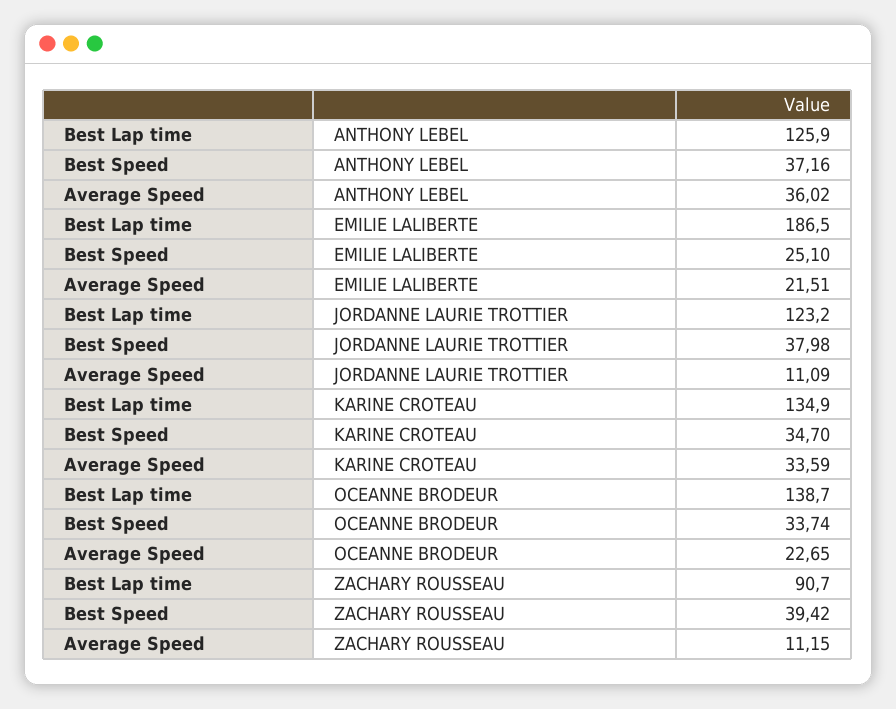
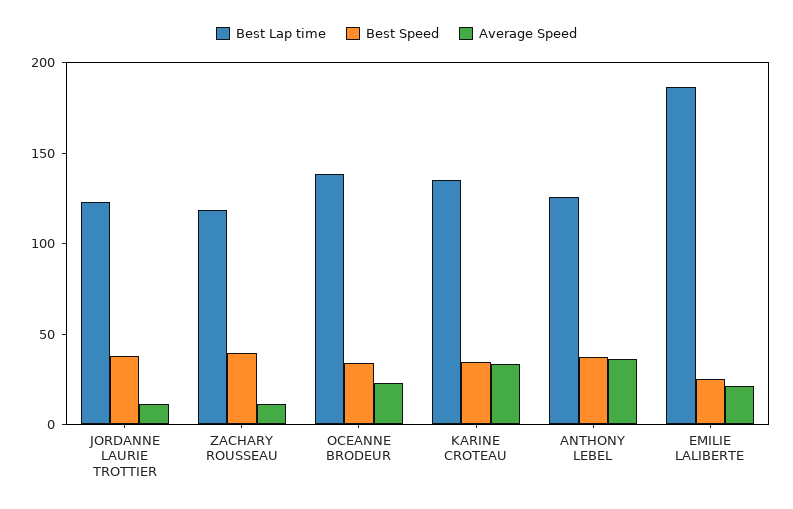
  {
    "Best Lap time": {
      "ANTHONY LEBEL": 125.9,
      "EMILIE LALIBERTE": 186.5,
      "JORDANNE LAURIE TROTTIER": 123.2,
      "KARINE CROTEAU": 134.9,
      "OCEANNE BRODEUR": 138.7,
-     "ZACHARY ROUSSEAU": 90.7
+     "ZACHARY ROUSSEAU": 120
    },
    "Best Speed": {
      "ANTHONY LEBEL": 37.16,
      "EMILIE LALIBERTE": 25.1,
      "JORDANNE LAURIE TROTTIER": 37.98,
      "KARINE CROTEAU": 34.7,
      "OCEANNE BRODEUR": 33.74,
      "ZACHARY ROUSSEAU": 39.42
    },
    "Average Speed": {
      "ANTHONY LEBEL": 36.02,
      "EMILIE LALIBERTE": 21.51,
      "JORDANNE LAURIE TROTTIER": 11.09,
      "KARINE CROTEAU": 33.59,
      "OCEANNE BRODEUR": 22.65,
      "ZACHARY ROUSSEAU": 11.15
    }
  }

